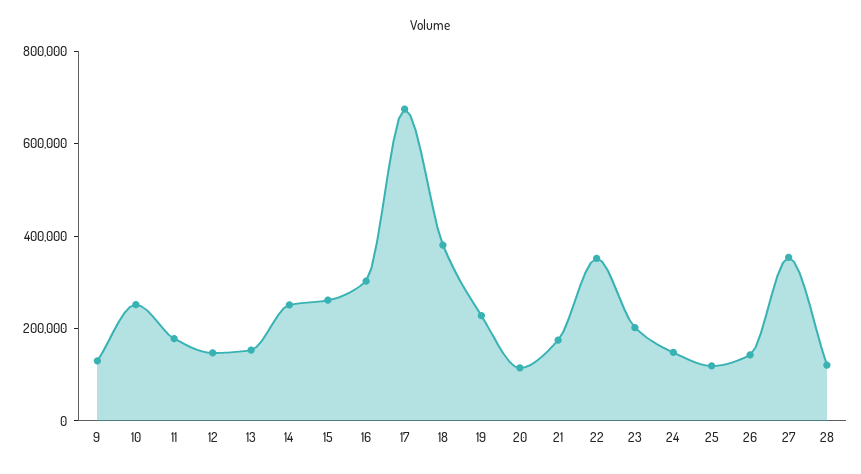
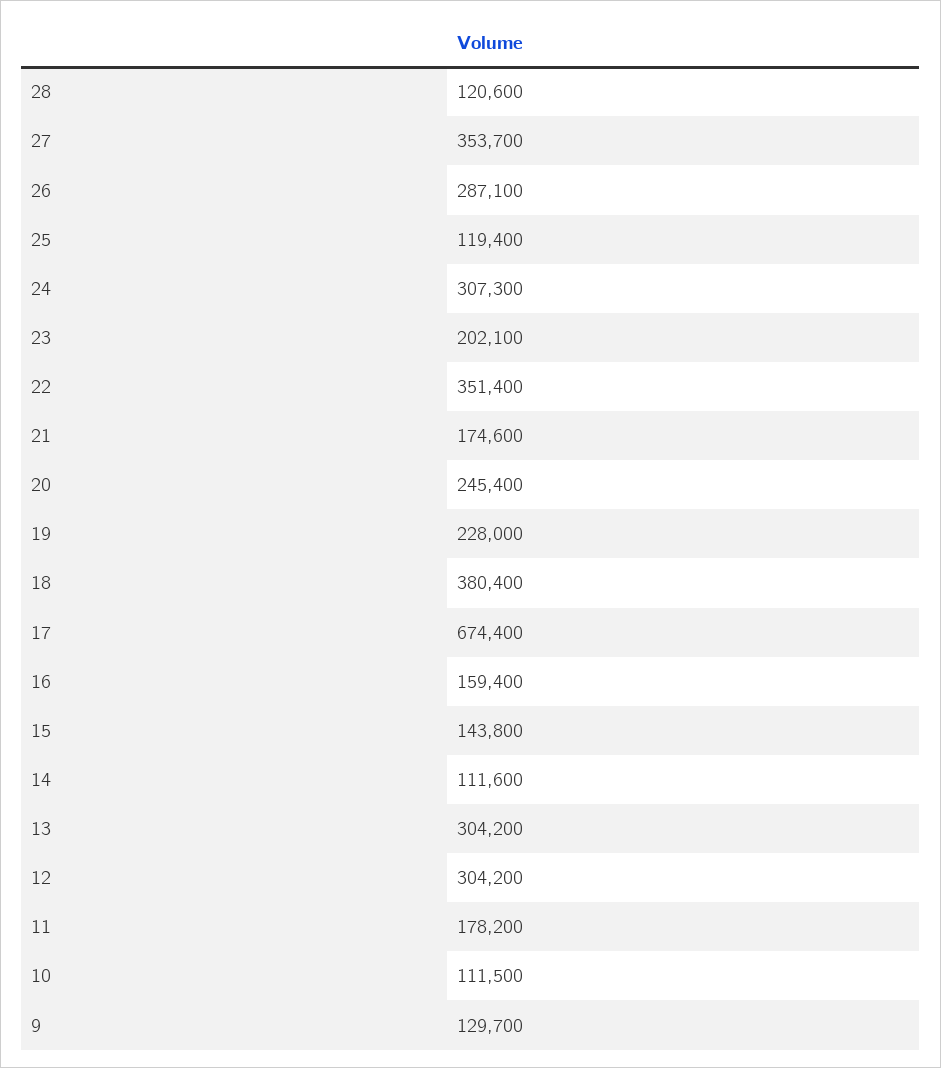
  {
    "9": 129700,
-   "10": 250000,
+   "10": 111500,
    "11": 178200,
-   "12": 150000,
+   "12": 304200,
-   "13": 150000,
+   "13": 304200,
-   "14": 250000,
+   "14": 111600,
-   "15": 250000,
+   "15": 143800,
-   "16": 300000,
+   "16": 159400,
    "17": 674400,
    "18": 380400,
    "19": 228000,
-   "20": 100000,
+   "20": 245400,
    "21": 174600,
    "22": 351400,
    "23": 202100,
-   "24": 150000,
+   "24": 307300,
    "25": 119400,
-   "26": 150000,
+   "26": 287100,
    "27": 353700,
    "28": 120600
  }

